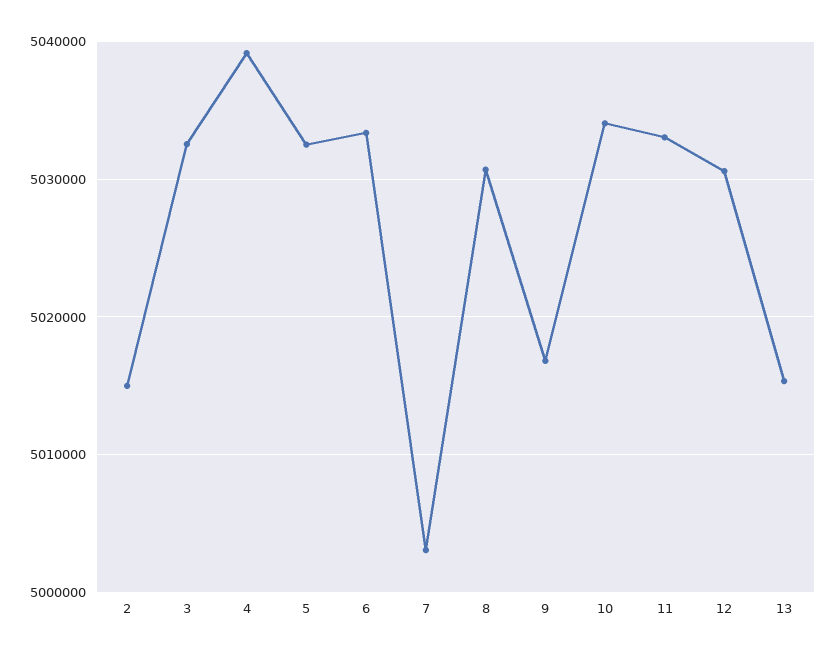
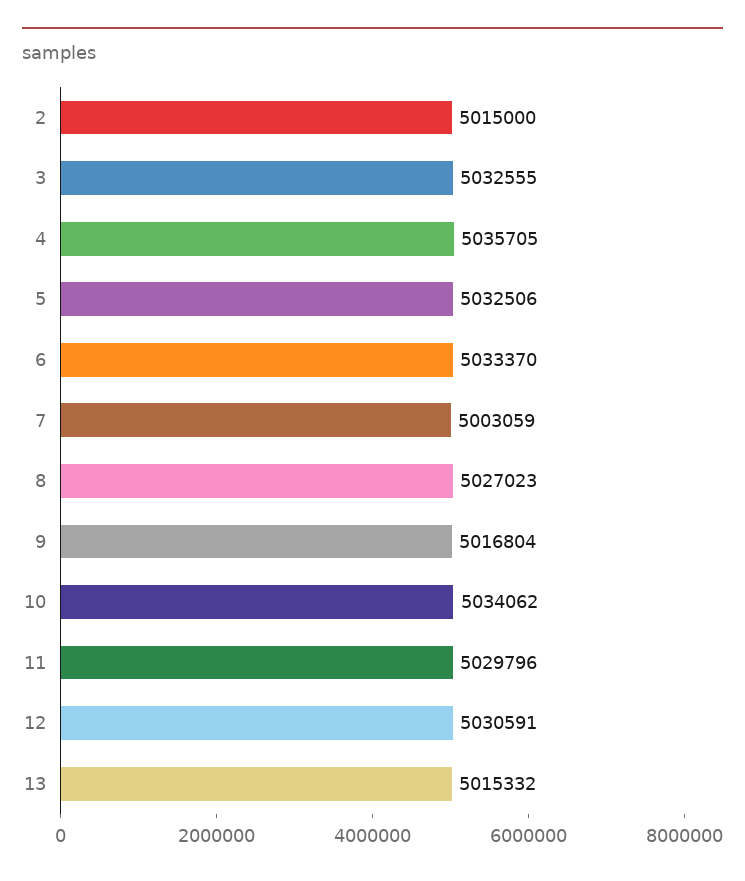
  {
    "2": 5015000,
    "3": 5032555,
-   "4": 5039000,
+   "4": 5035705,
    "5": 5032506,
    "6": 5033370,
    "7": 5003059,
-   "8": 5031000,
+   "8": 5027023,
    "9": 5016804,
    "10": 5034062,
-   "11": 5033000,
+   "11": 5029796,
    "12": 5030591,
    "13": 5015332
  }

